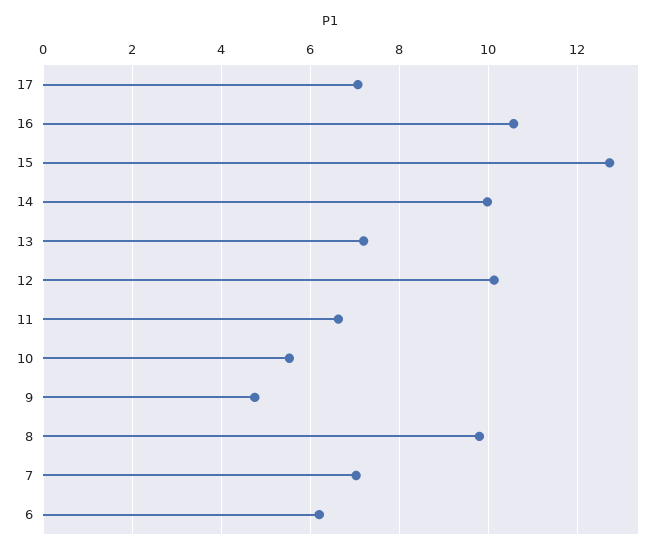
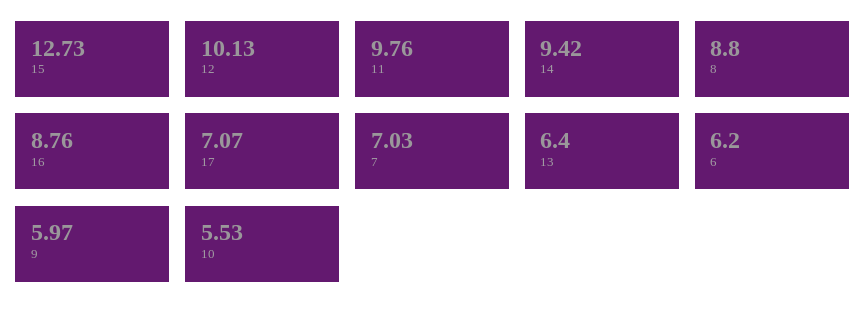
  {
    "17": 7.07,
-   "16": 10.6,
+   "16": 8.76,
    "15": 12.73,
-   "14": 10,
+   "14": 9.42,
-   "13": 7.2,
+   "13": 6.4,
    "12": 10.13,
-   "11": 6.6,
+   "11": 9.76,
    "10": 5.53,
-   "9": 4.8,
+   "9": 5.97,
-   "8": 9.8,
+   "8": 8.8,
    "7": 7.03,
    "6": 6.2
  }

